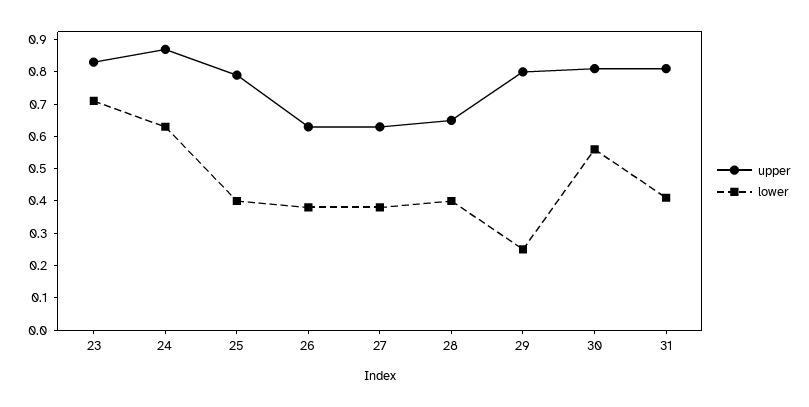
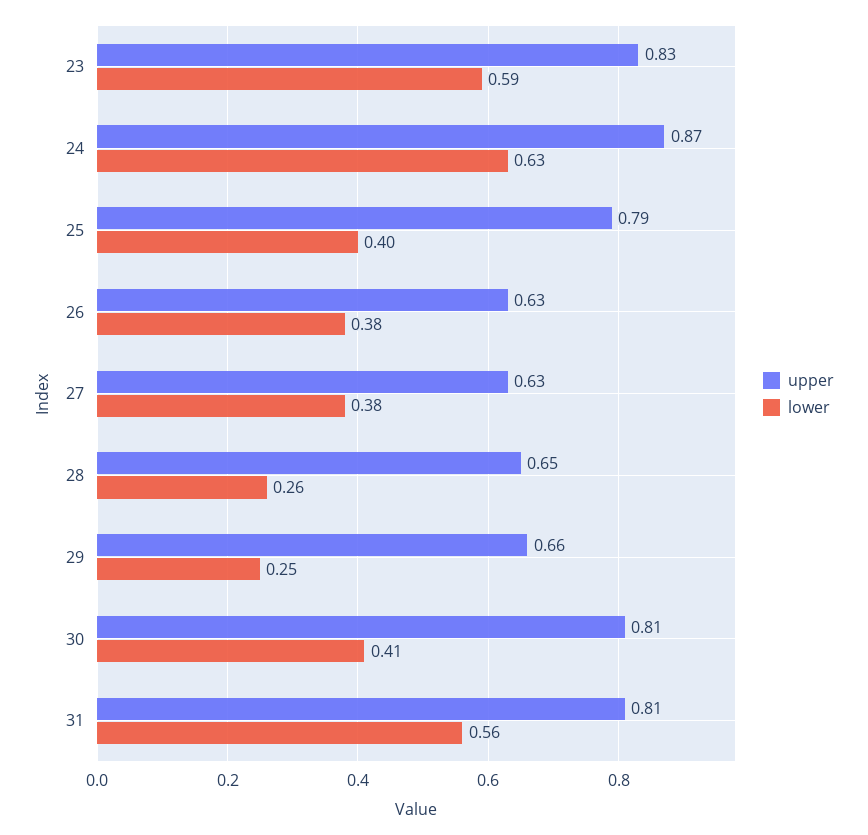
  {
    "upper": {
      "23": 0.83,
      "24": 0.87,
      "25": 0.79,
      "26": 0.63,
      "27": 0.63,
      "28": 0.65,
-     "29": 0.8,
+     "29": 0.66,
      "30": 0.81,
      "31": 0.81
    },
    "lower": {
-     "23": 0.7,
+     "23": 0.59,
      "24": 0.63,
      "25": 0.4,
      "26": 0.38,
      "27": 0.38,
-     "28": 0.4,
+     "28": 0.26,
      "29": 0.25,
-     "30": 0.55,
+     "30": 0.41,
-     "31": 0.4
+     "31": 0.56
    }
  }

